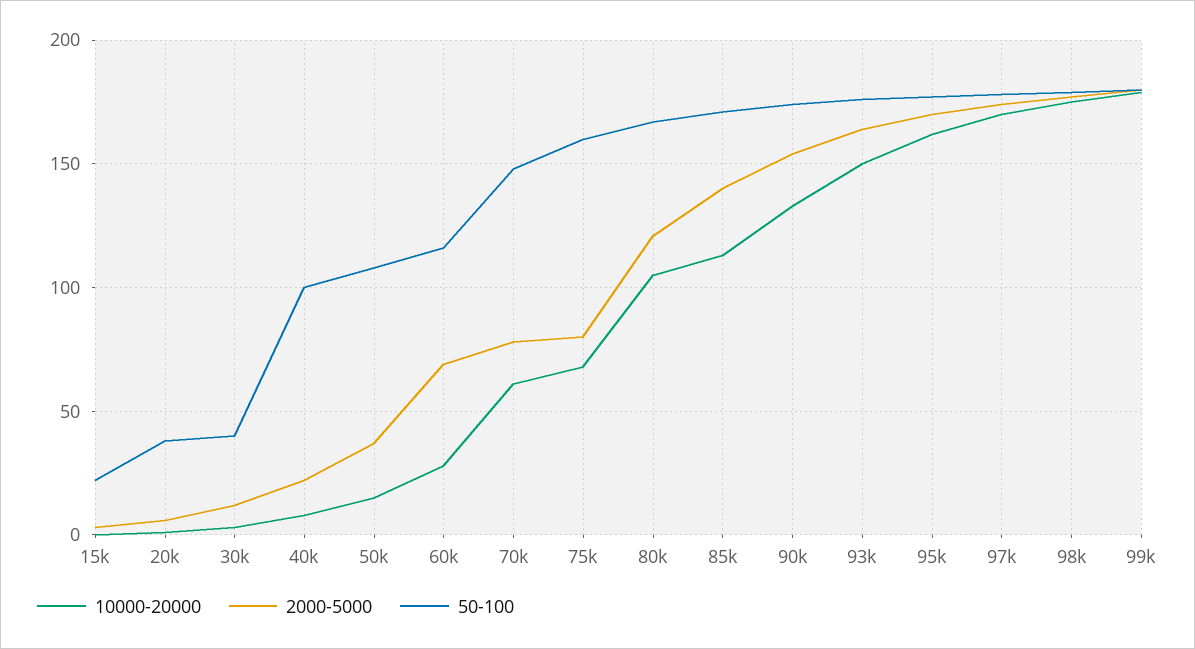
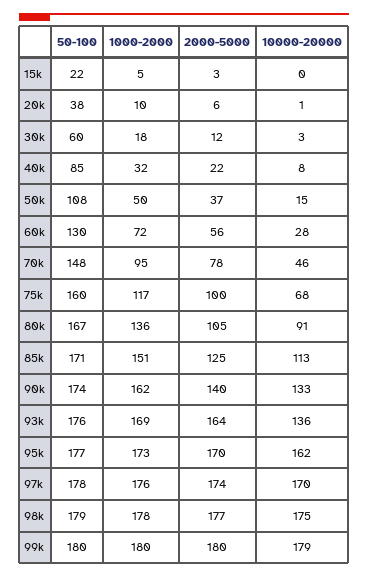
  {
    "10000-20000": {
      "15k": 0,
      "20k": 1,
      "30k": 3,
      "40k": 8,
      "50k": 15,
      "60k": 28,
-     "70k": 60,
+     "70k": 46,
      "75k": 68,
-     "80k": 105,
+     "80k": 91,
      "85k": 113,
      "90k": 133,
-     "93k": 150,
+     "93k": 136,
      "95k": 162,
      "97k": 170,
      "98k": 175,
      "99k": 179
    },
    "2000-5000": {
      "15k": 3,
      "20k": 6,
      "30k": 12,
      "40k": 22,
      "50k": 37,
-     "60k": 70,
+     "60k": 56,
      "70k": 78,
-     "75k": 80,
+     "75k": 100,
-     "80k": 120,
+     "80k": 105,
-     "85k": 140,
+     "85k": 125,
-     "90k": 155,
+     "90k": 140,
      "93k": 164,
      "95k": 170,
      "97k": 174,
      "98k": 177,
      "99k": 180
    },
    "50-100": {
      "15k": 22,
      "20k": 38,
-     "30k": 40,
+     "30k": 60,
-     "40k": 100,
+     "40k": 85,
      "50k": 108,
-     "60k": 115,
+     "60k": 130,
      "70k": 148,
      "75k": 160,
      "80k": 167,
      "85k": 171,
      "90k": 174,
      "93k": 176,
      "95k": 177,
      "97k": 178,
      "98k": 179,
      "99k": 180
-   }
+   },
+   "1000-2000": {
+     "15k": 5,
+     "20k": 10,
+     "30k": 18,
+     "40k": 32,
+     "50k": 50,
+     "60k": 72,
+     "70k": 95,
+     "75k": 117,
+     "80k": 136,
+     "85k": 151,
+     "90k": 162,
+     "93k": 169,
+     "95k": 173,
+     "97k": 176,
+     "98k": 178,
+     "99k": 180
+   }
  }

